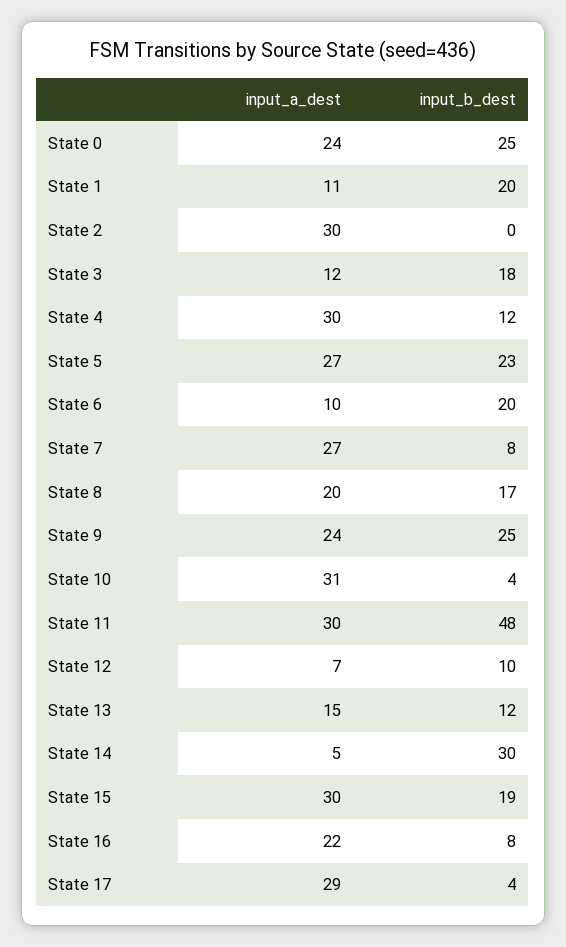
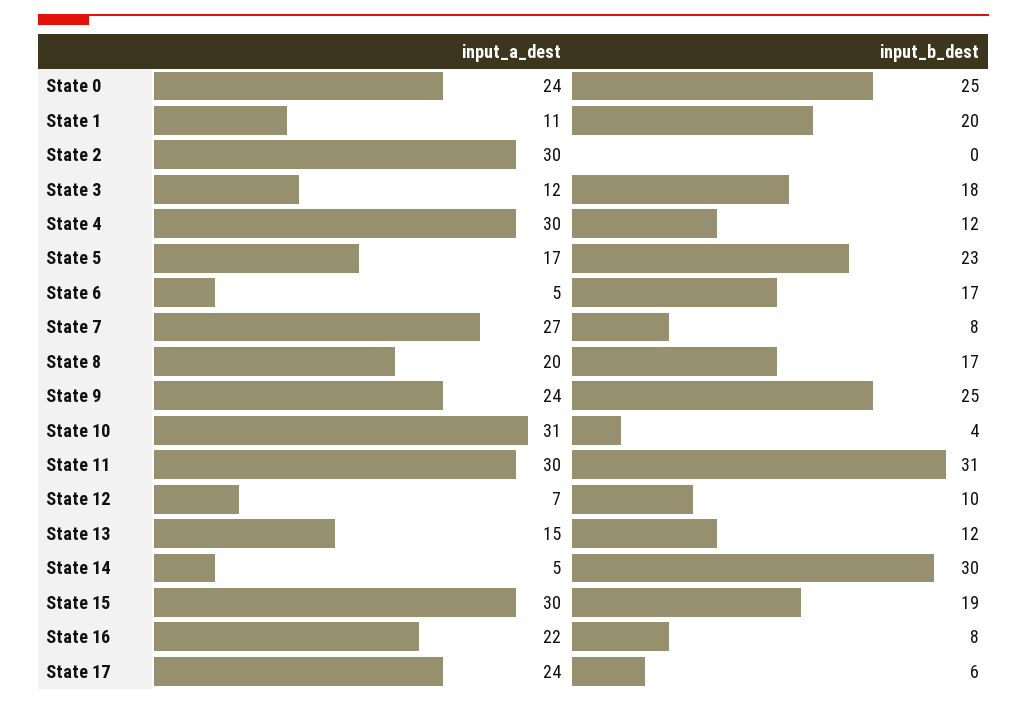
  {
    "input_a_dest": {
      "State 0": 24,
      "State 1": 11,
      "State 2": 30,
      "State 3": 12,
      "State 4": 30,
-     "State 5": 27,
+     "State 5": 17,
-     "State 6": 10,
+     "State 6": 5,
      "State 7": 27,
      "State 8": 20,
      "State 9": 24,
      "State 10": 31,
      "State 11": 30,
      "State 12": 7,
      "State 13": 15,
      "State 14": 5,
      "State 15": 30,
      "State 16": 22,
-     "State 17": 29
+     "State 17": 24
    },
    "input_b_dest": {
      "State 0": 25,
      "State 1": 20,
      "State 2": 0,
      "State 3": 18,
      "State 4": 12,
      "State 5": 23,
-     "State 6": 20,
+     "State 6": 17,
      "State 7": 8,
      "State 8": 17,
      "State 9": 25,
      "State 10": 4,
-     "State 11": 48,
+     "State 11": 31,
      "State 12": 10,
      "State 13": 12,
      "State 14": 30,
      "State 15": 19,
      "State 16": 8,
-     "State 17": 4
+     "State 17": 6
    }
  }

